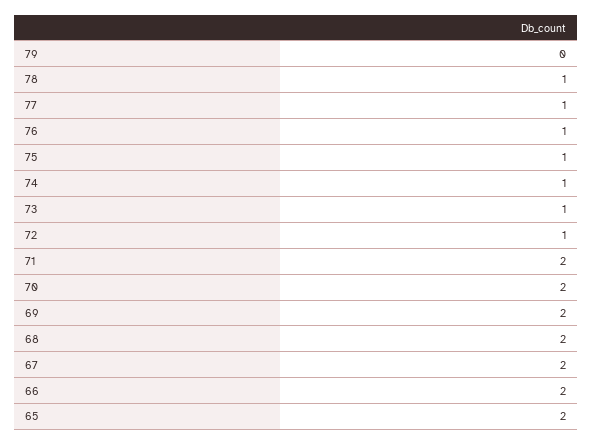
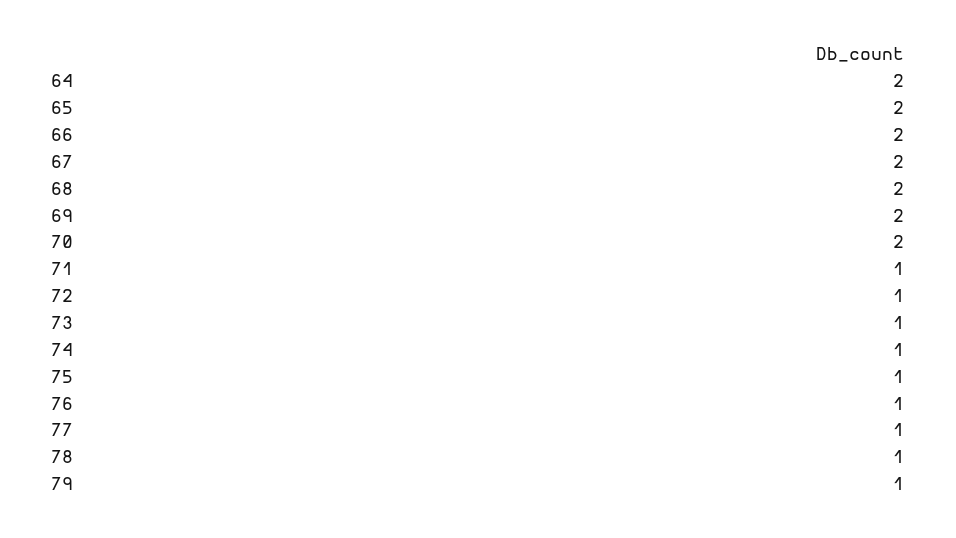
  {
-   "79": 0,
+   "79": 1,
    "78": 1,
    "77": 1,
    "76": 1,
    "75": 1,
    "74": 1,
    "73": 1,
    "72": 1,
-   "71": 2,
+   "71": 1,
    "70": 2,
    "69": 2,
    "68": 2,
    "67": 2,
    "66": 2,
-   "65": 2
+   "65": 2,
+   "64": 2
  }

